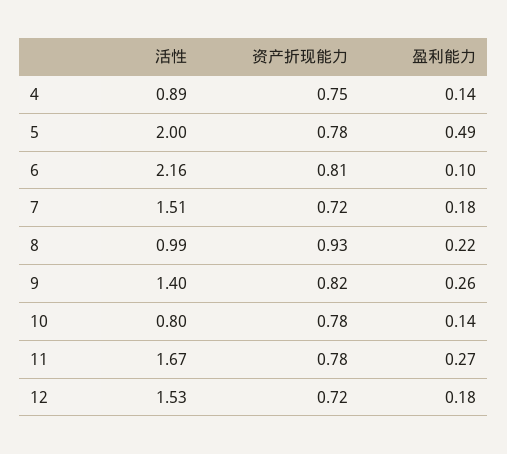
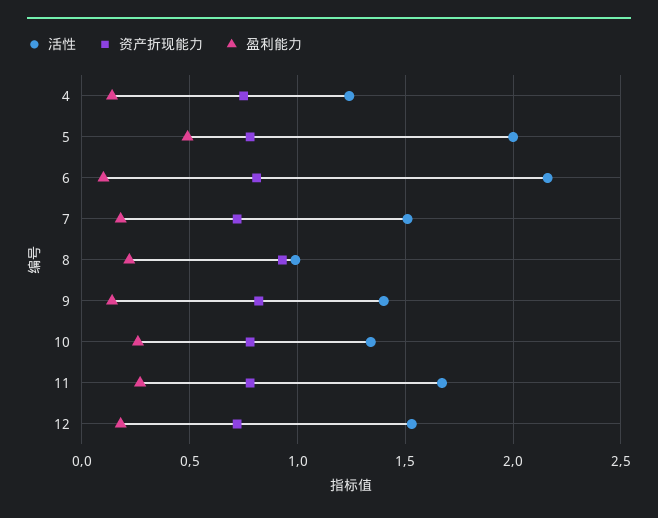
  {
    "活性": {
-     "4": 0.89,
+     "4": 1.25,
      "5": 2,
      "6": 2.16,
      "7": 1.51,
      "8": 0.99,
      "9": 1.4,
-     "10": 0.8,
+     "10": 1.35,
      "11": 1.67,
      "12": 1.53
    },
    "资产折现能力": {
      "4": 0.75,
      "5": 0.78,
      "6": 0.81,
      "7": 0.72,
      "8": 0.93,
      "9": 0.82,
      "10": 0.78,
      "11": 0.78,
      "12": 0.72
    },
    "盈利能力": {
      "4": 0.14,
      "5": 0.49,
      "6": 0.1,
      "7": 0.18,
      "8": 0.22,
-     "9": 0.26,
+     "9": 0.15,
-     "10": 0.14,
+     "10": 0.25,
      "11": 0.27,
      "12": 0.18
    }
  }

